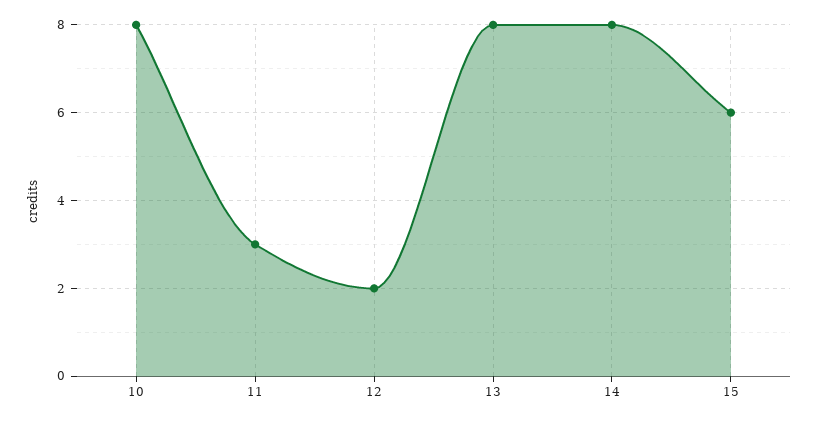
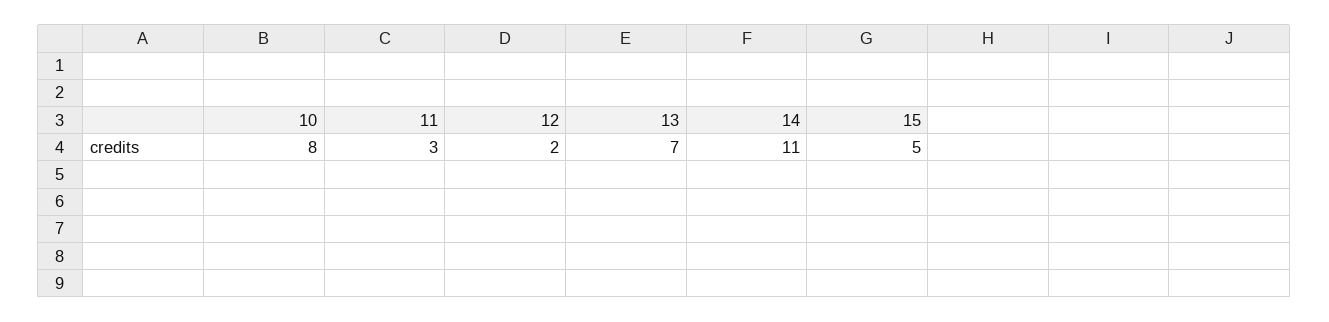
  {
    "10": 8,
    "11": 3,
    "12": 2,
-   "13": 8,
+   "13": 7,
-   "14": 8,
+   "14": 11,
-   "15": 6
+   "15": 5
  }

